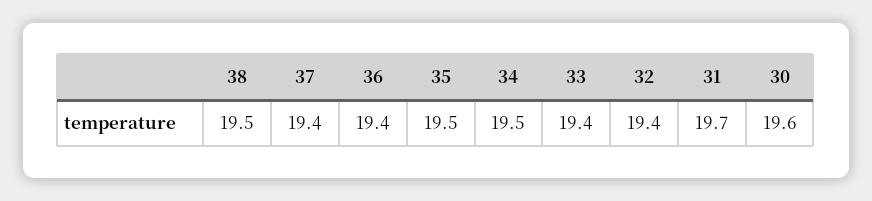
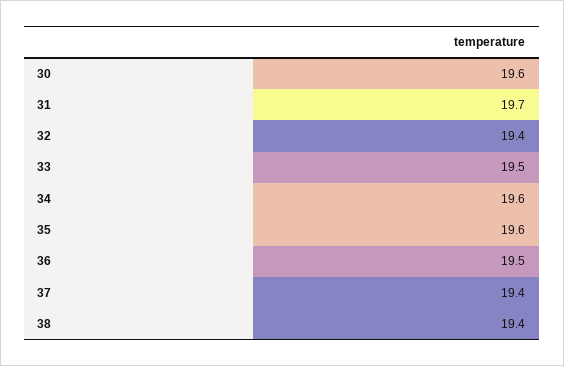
  {
-   "38": 19.5,
+   "38": 19.4,
    "37": 19.4,
-   "36": 19.4,
+   "36": 19.5,
-   "35": 19.5,
+   "35": 19.6,
-   "34": 19.5,
+   "34": 19.6,
-   "33": 19.4,
+   "33": 19.5,
    "32": 19.4,
    "31": 19.7,
    "30": 19.6
  }

